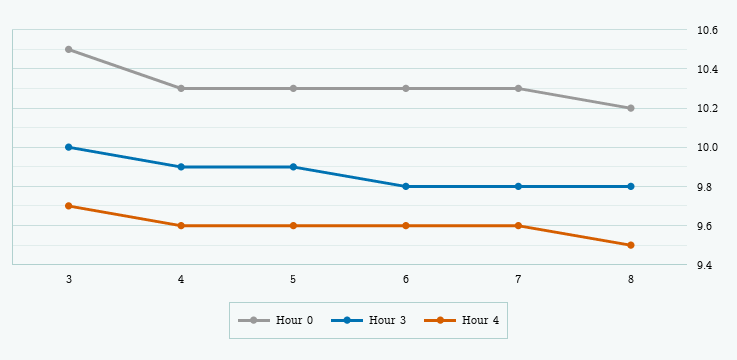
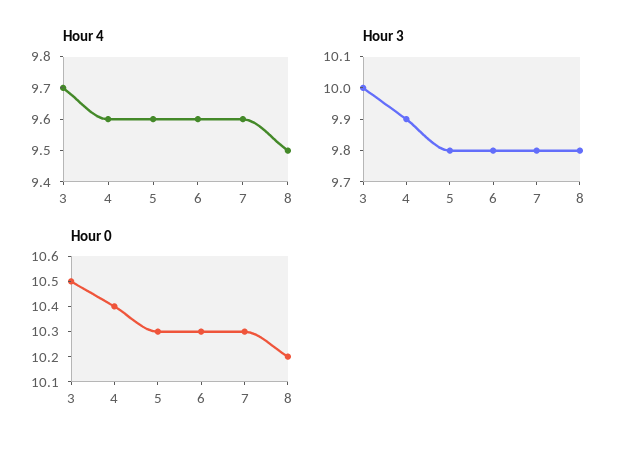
  {
    "Hour 0": {
      "3": 10.5,
-     "4": 10.3,
+     "4": 10.4,
      "5": 10.3,
      "6": 10.3,
      "7": 10.3,
      "8": 10.2
    },
    "Hour 3": {
      "3": 10,
      "4": 9.9,
-     "5": 9.9,
+     "5": 9.8,
      "6": 9.8,
      "7": 9.8,
      "8": 9.8
    },
    "Hour 4": {
      "3": 9.7,
      "4": 9.6,
      "5": 9.6,
      "6": 9.6,
      "7": 9.6,
      "8": 9.5
    }
  }

